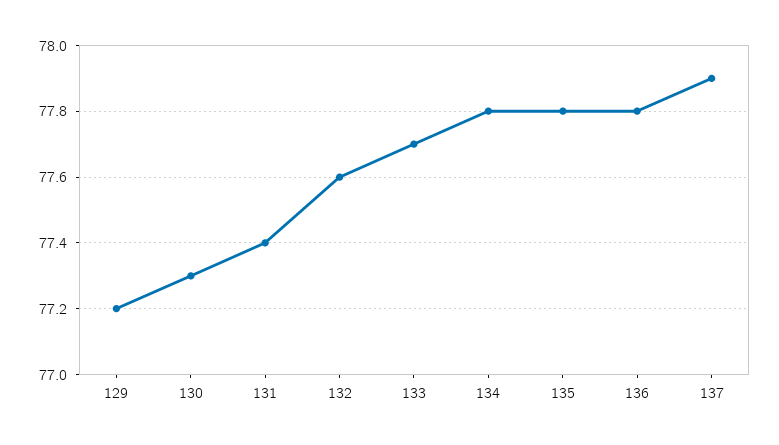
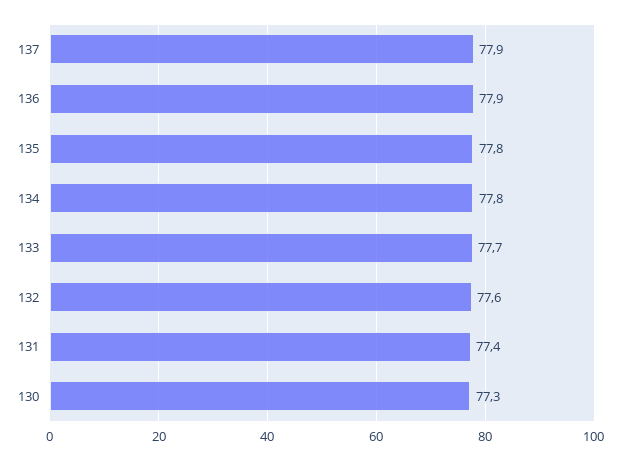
  {
-   "129": 77.2,
    "130": 77.3,
    "131": 77.4,
    "132": 77.6,
    "133": 77.7,
    "134": 77.8,
    "135": 77.8,
-   "136": 77.8,
+   "136": 77.9,
    "137": 77.9
  }

